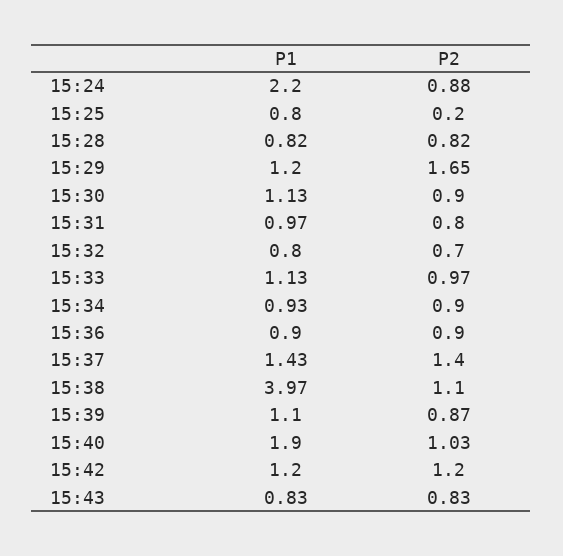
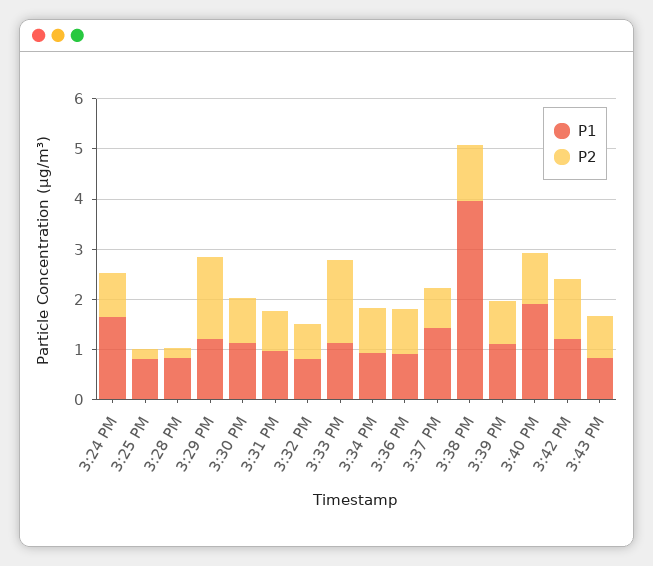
  {
    "P1": {
-     "15:24": 2.2,
+     "15:24": 1.6,
      "15:25": 0.8,
      "15:28": 0.82,
      "15:29": 1.2,
      "15:30": 1.13,
      "15:31": 0.97,
      "15:32": 0.8,
      "15:33": 1.13,
      "15:34": 0.93,
      "15:36": 0.9,
      "15:37": 1.43,
      "15:38": 3.97,
      "15:39": 1.1,
      "15:40": 1.9,
      "15:42": 1.2,
      "15:43": 0.83
    },
    "P2": {
      "15:24": 0.88,
      "15:25": 0.2,
-     "15:28": 0.82,
+     "15:28": 0.2,
      "15:29": 1.65,
      "15:30": 0.9,
      "15:31": 0.8,
      "15:32": 0.7,
-     "15:33": 0.97,
+     "15:33": 1.6,
      "15:34": 0.9,
      "15:36": 0.9,
-     "15:37": 1.4,
+     "15:37": 0.8,
      "15:38": 1.1,
      "15:39": 0.87,
      "15:40": 1.03,
      "15:42": 1.2,
      "15:43": 0.83
    }
  }

